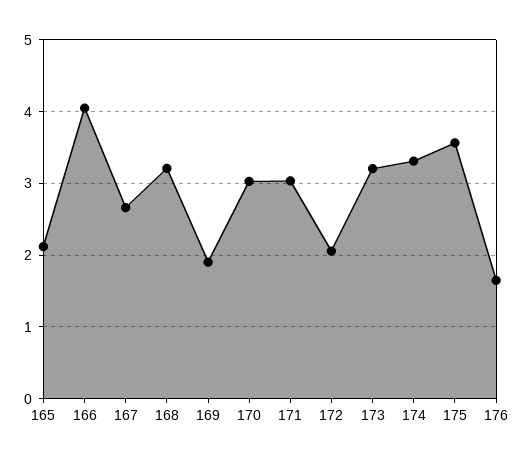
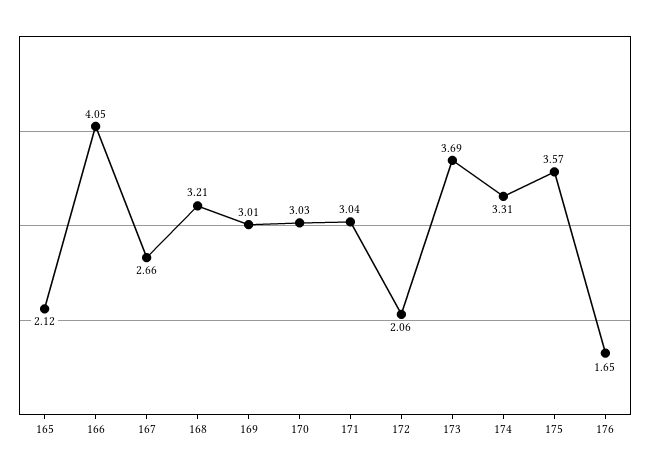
  {
    "165": 2.12,
    "166": 4.05,
    "167": 2.66,
    "168": 3.21,
-   "169": 1.9,
+   "169": 3.01,
    "170": 3.03,
    "171": 3.04,
    "172": 2.06,
-   "173": 3.2,
+   "173": 3.69,
    "174": 3.31,
    "175": 3.57,
    "176": 1.65
  }

